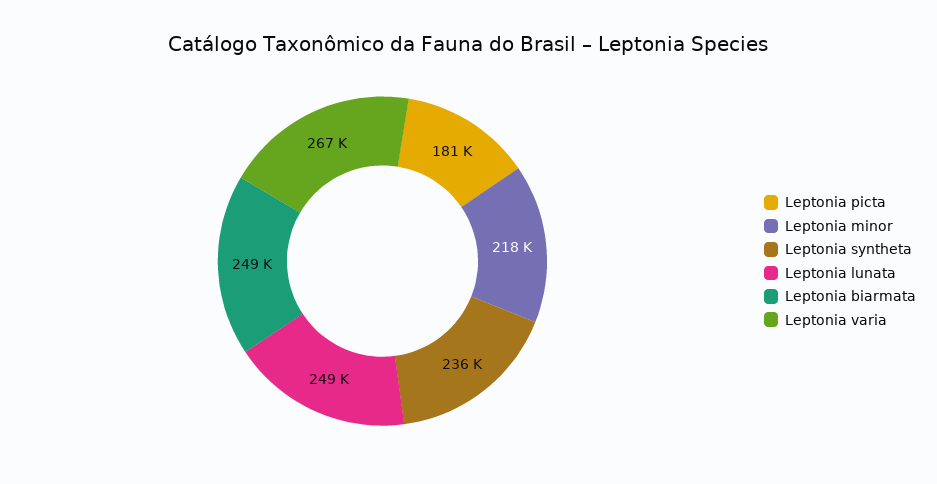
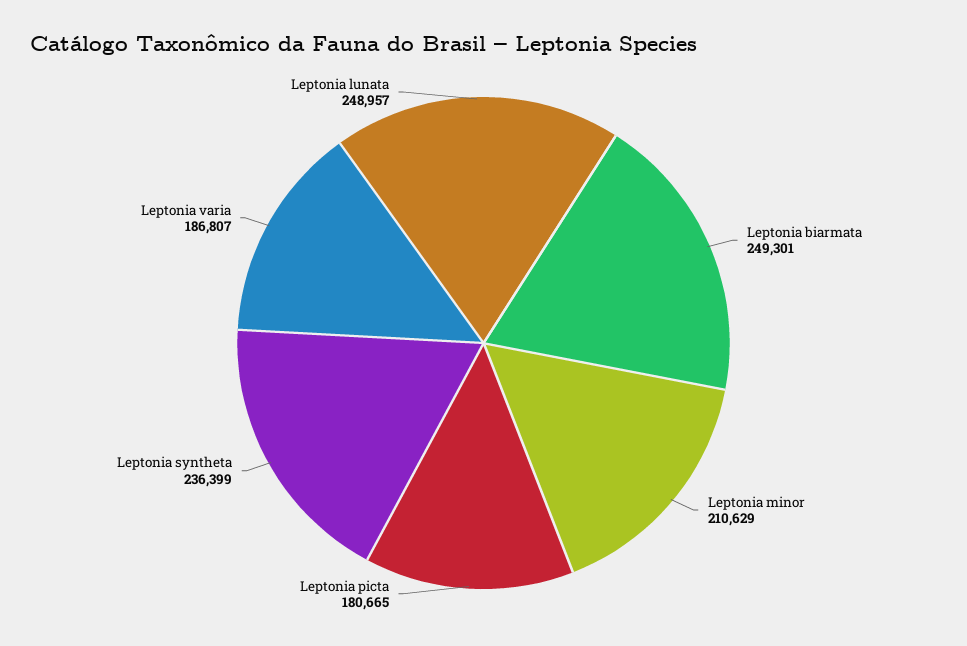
  {
    "Leptonia picta": 180665,
-   "Leptonia minor": 218000,
+   "Leptonia minor": 210629,
    "Leptonia syntheta": 236399,
    "Leptonia lunata": 248957,
    "Leptonia biarmata": 249301,
-   "Leptonia varia": 267000
+   "Leptonia varia": 186807
  }

